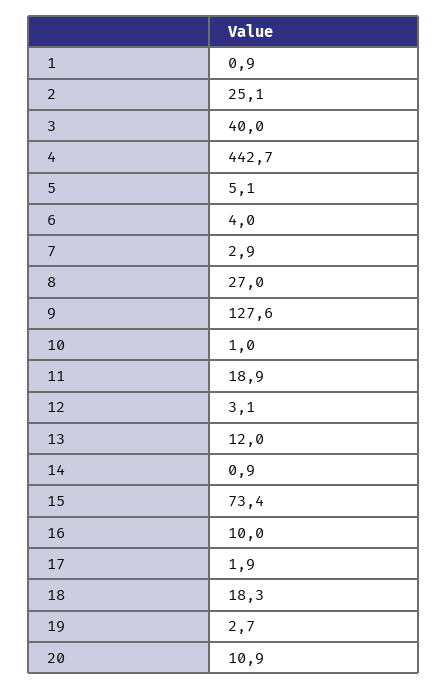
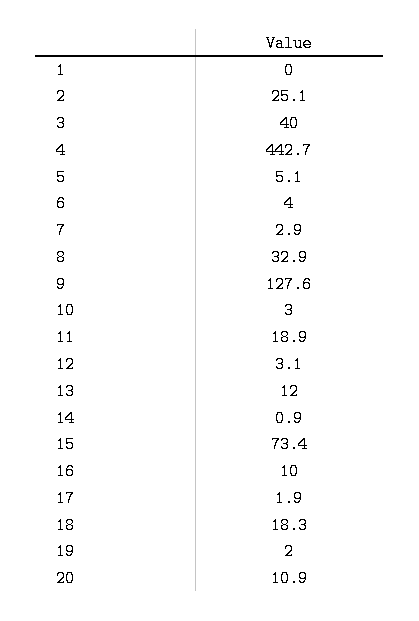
  {
-   "1": 0.9,
+   "1": 0,
    "2": 25.1,
    "3": 40,
    "4": 442.7,
    "5": 5.1,
    "6": 4,
    "7": 2.9,
-   "8": 27,
+   "8": 32.9,
    "9": 127.6,
-   "10": 1,
+   "10": 3,
    "11": 18.9,
    "12": 3.1,
    "13": 12,
    "14": 0.9,
    "15": 73.4,
    "16": 10,
    "17": 1.9,
    "18": 18.3,
-   "19": 2.7,
+   "19": 2,
    "20": 10.9
  }

